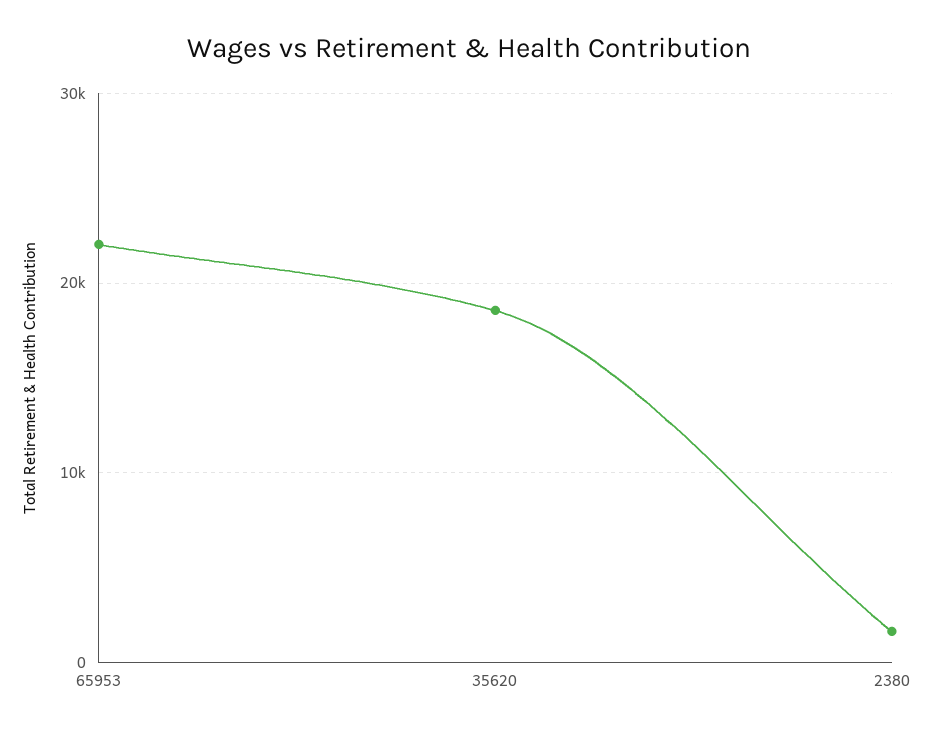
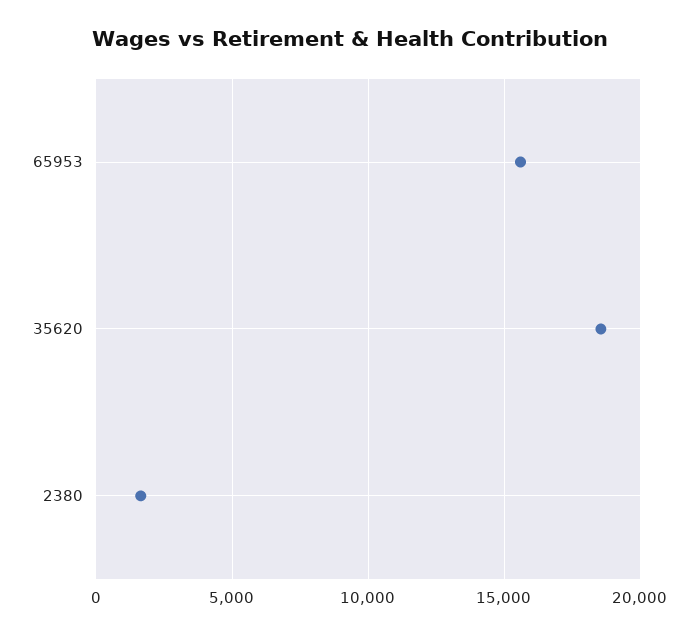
  {
-   "65953": 22000,
+   "65953": 15500,
    "35620": 18500,
    "2380": 1500
  }

